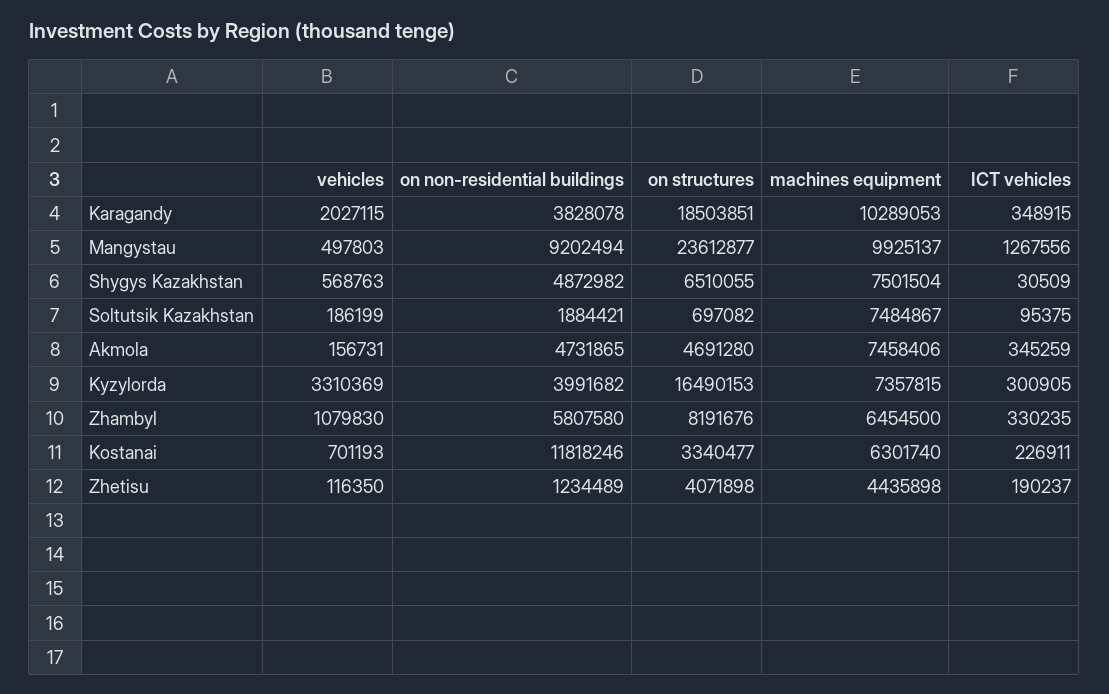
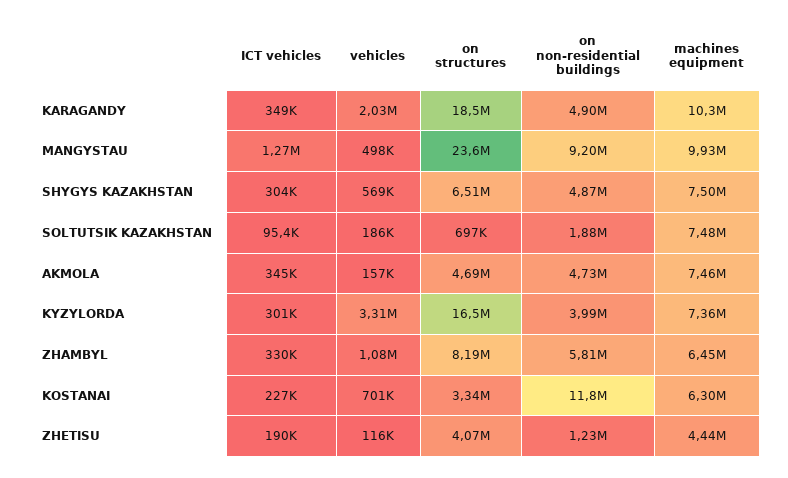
  {
    "vehicles": {
      "Karagandy": 2027115,
      "Mangystau": 497803,
      "Shygys Kazakhstan": 568763,
      "Soltutsik Kazakhstan": 186199,
      "Akmola": 156731,
      "Kyzylorda": 3310369,
      "Zhambyl": 1079830,
      "Kostanai": 701193,
      "Zhetisu": 116350
    },
    "on non-residential buildings": {
-     "Karagandy": 3828078,
+     "Karagandy": 4900000,
      "Mangystau": 9202494,
      "Shygys Kazakhstan": 4872982,
      "Soltutsik Kazakhstan": 1884421,
      "Akmola": 4731865,
      "Kyzylorda": 3991682,
      "Zhambyl": 5807580,
      "Kostanai": 11818246,
      "Zhetisu": 1234489
    },
    "on structures": {
      "Karagandy": 18503851,
      "Mangystau": 23612877,
      "Shygys Kazakhstan": 6510055,
      "Soltutsik Kazakhstan": 697082,
      "Akmola": 4691280,
      "Kyzylorda": 16490153,
      "Zhambyl": 8191676,
      "Kostanai": 3340477,
      "Zhetisu": 4071898
    },
    "machines equipment": {
      "Karagandy": 10289053,
      "Mangystau": 9925137,
      "Shygys Kazakhstan": 7501504,
      "Soltutsik Kazakhstan": 7484867,
      "Akmola": 7458406,
      "Kyzylorda": 7357815,
      "Zhambyl": 6454500,
      "Kostanai": 6301740,
      "Zhetisu": 4435898
    },
    "ICT vehicles": {
      "Karagandy": 348915,
      "Mangystau": 1267556,
-     "Shygys Kazakhstan": 30509,
+     "Shygys Kazakhstan": 304000,
      "Soltutsik Kazakhstan": 95375,
      "Akmola": 345259,
      "Kyzylorda": 300905,
      "Zhambyl": 330235,
      "Kostanai": 226911,
      "Zhetisu": 190237
    }
  }

